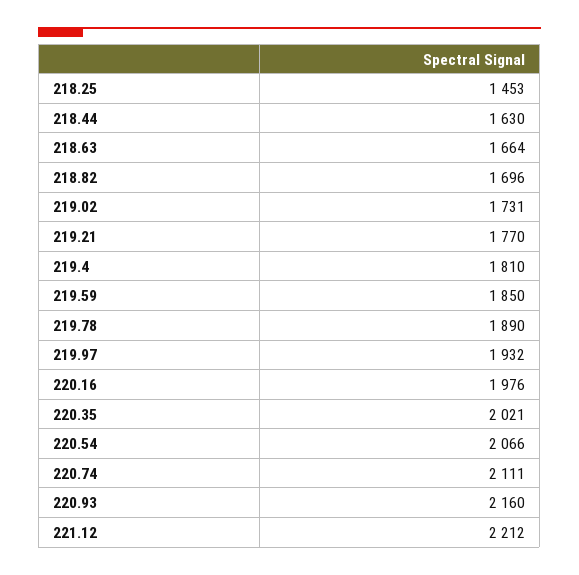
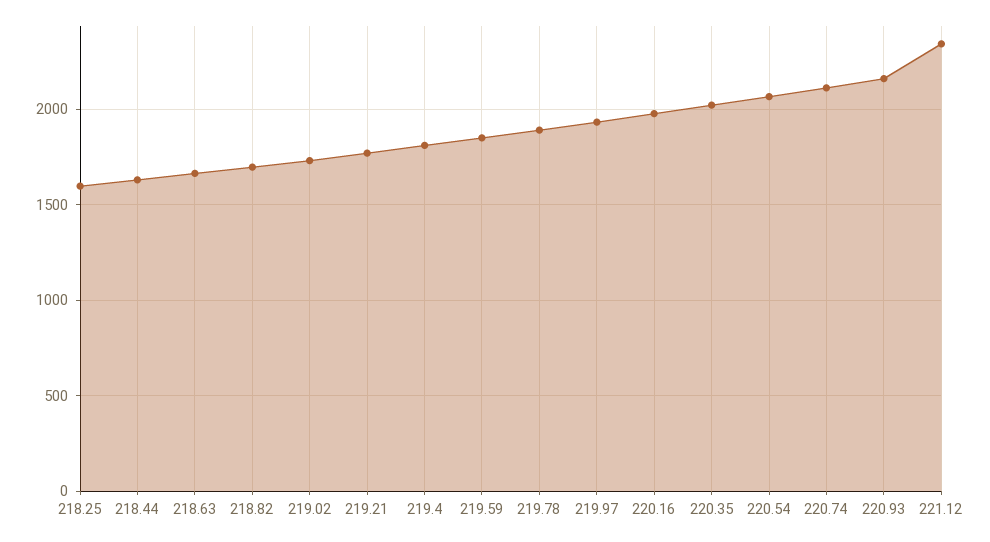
  {
-   "218.25": 1453,
+   "218.25": 1600,
    "218.44": 1630,
    "218.63": 1664,
    "218.82": 1696,
    "219.02": 1731,
    "219.21": 1770,
    "219.4": 1810,
    "219.59": 1850,
    "219.78": 1890,
    "219.97": 1932,
    "220.16": 1976,
    "220.35": 2021,
    "220.54": 2066,
    "220.74": 2111,
    "220.93": 2160,
-   "221.12": 2212
+   "221.12": 2350
  }

